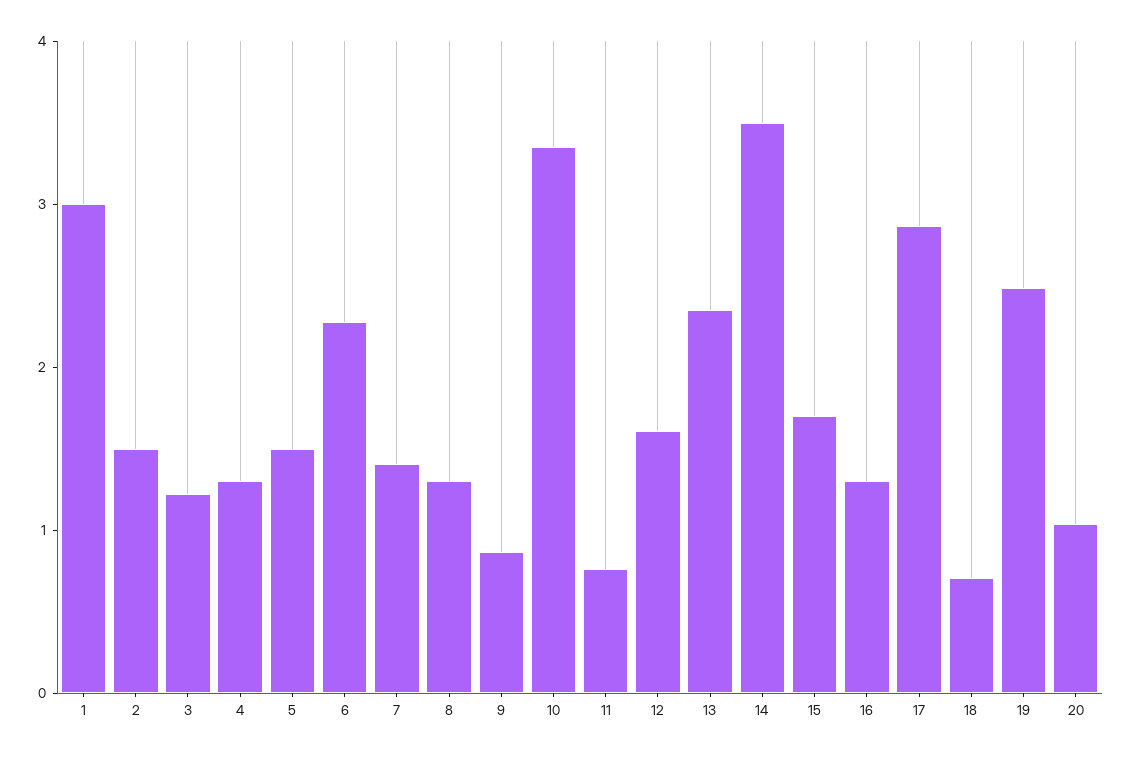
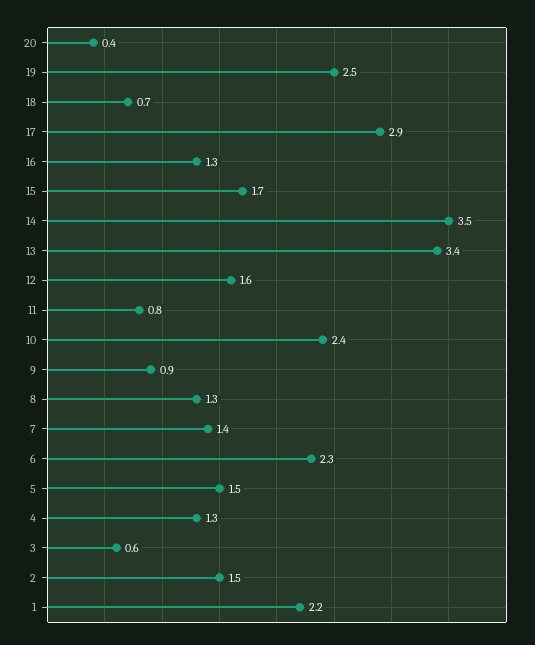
  {
-   "1": 3,
+   "1": 2.2,
    "2": 1.5,
-   "3": 1.2,
+   "3": 0.6,
    "4": 1.3,
    "5": 1.5,
    "6": 2.3,
    "7": 1.4,
    "8": 1.3,
    "9": 0.9,
-   "10": 3.4,
+   "10": 2.4,
    "11": 0.8,
    "12": 1.6,
-   "13": 2.4,
+   "13": 3.4,
    "14": 3.5,
    "15": 1.7,
    "16": 1.3,
    "17": 2.9,
    "18": 0.7,
    "19": 2.5,
-   "20": 1
+   "20": 0.4
  }

